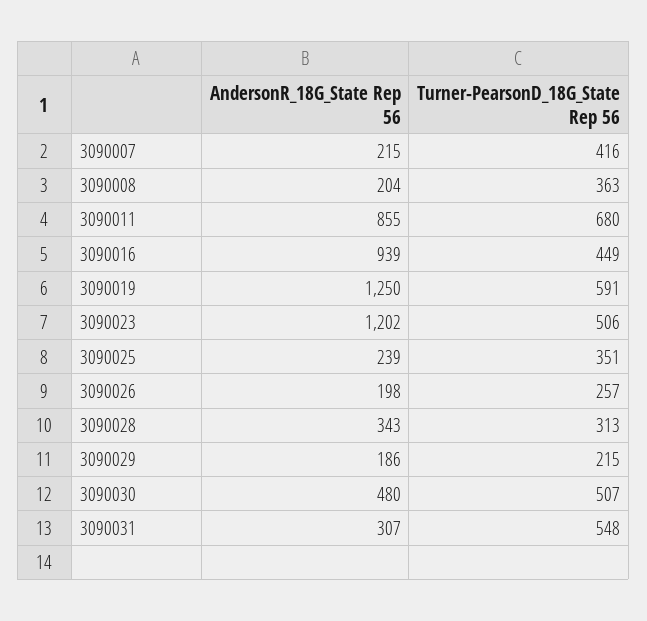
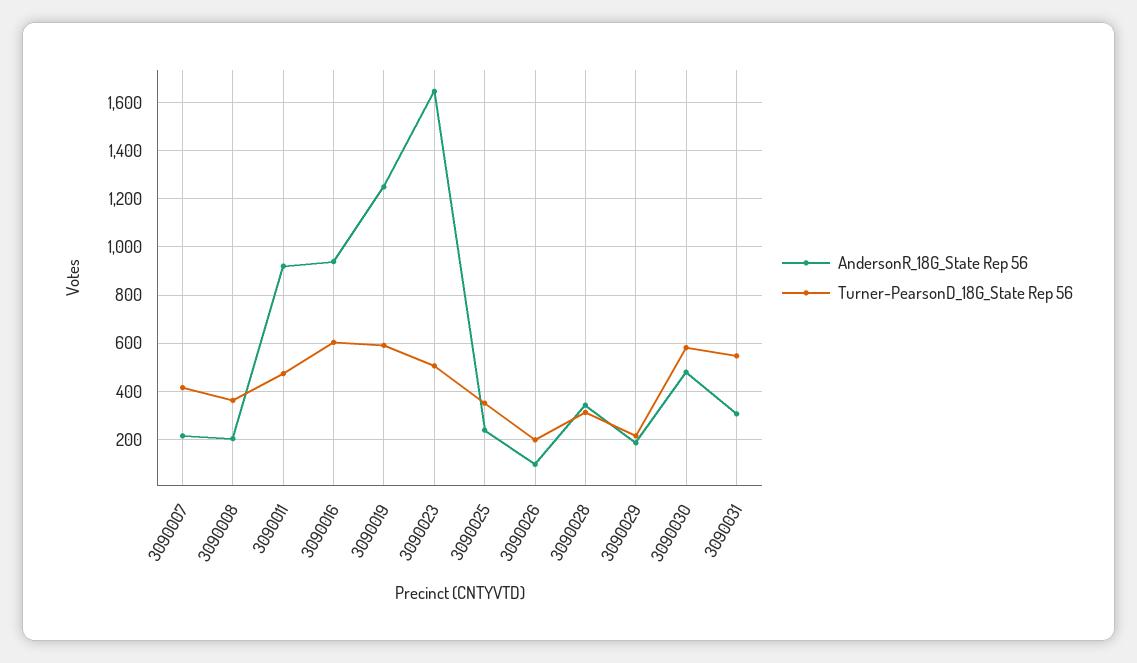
  {
    "AndersonR_18G_State Rep 56": {
      "3090007": 215,
      "3090008": 204,
-     "3090011": 855,
+     "3090011": 925,
      "3090016": 939,
      "3090019": 1250,
-     "3090023": 1202,
+     "3090023": 1650,
      "3090025": 239,
-     "3090026": 198,
+     "3090026": 100,
      "3090028": 343,
      "3090029": 186,
      "3090030": 480,
      "3090031": 307
    },
    "Turner-PearsonD_18G_State Rep 56": {
      "3090007": 416,
      "3090008": 363,
-     "3090011": 680,
+     "3090011": 475,
-     "3090016": 449,
+     "3090016": 600,
      "3090019": 591,
      "3090023": 506,
      "3090025": 351,
-     "3090026": 257,
+     "3090026": 200,
      "3090028": 313,
      "3090029": 215,
-     "3090030": 507,
+     "3090030": 575,
      "3090031": 548
    }
  }

